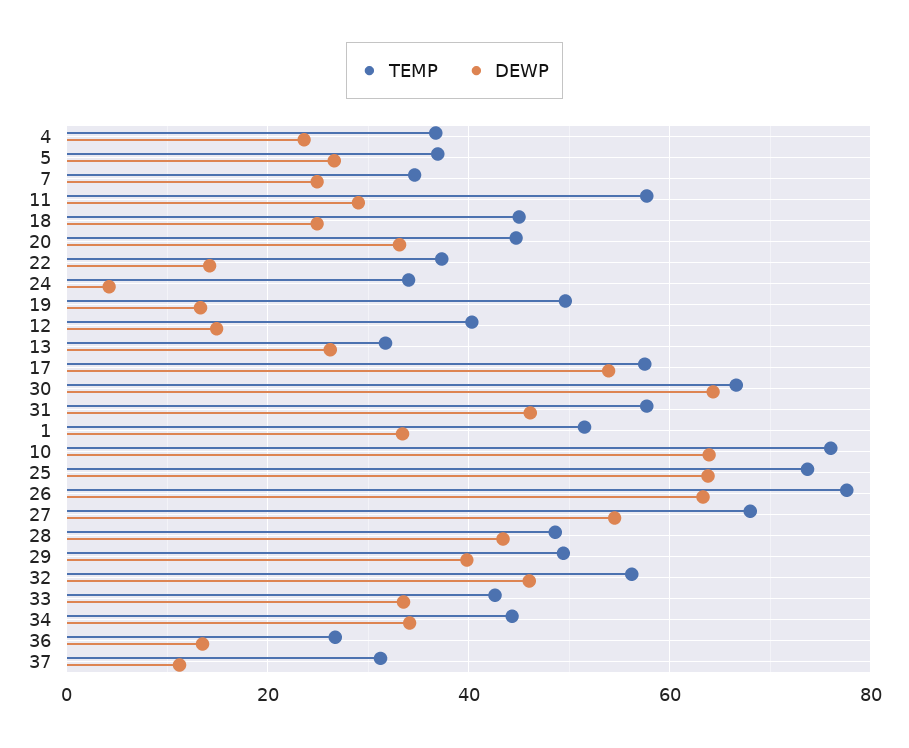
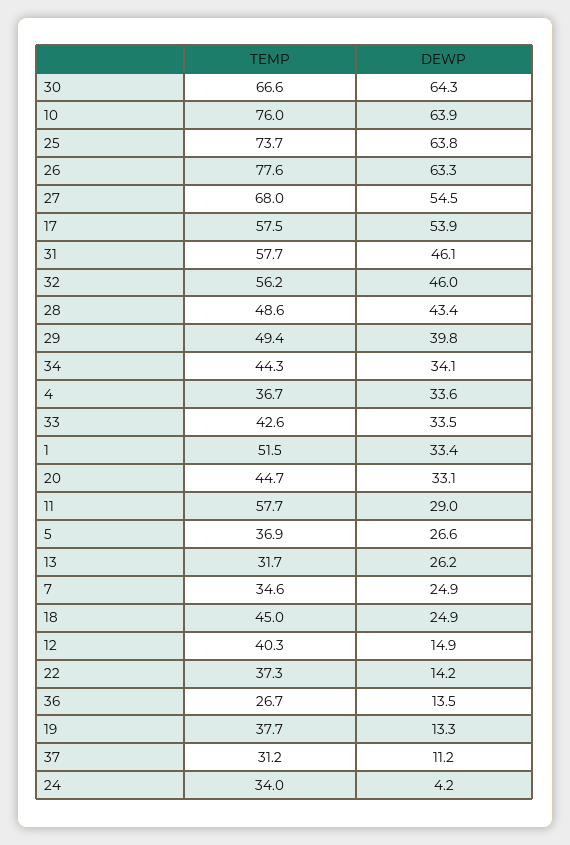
  {
    "TEMP": {
      "4": 36.7,
      "5": 36.9,
      "7": 34.6,
      "11": 57.7,
      "18": 45,
      "20": 44.7,
      "22": 37.3,
      "24": 34,
-     "19": 50,
+     "19": 37.7,
      "12": 40.3,
      "13": 31.7,
      "17": 57.5,
      "30": 66.6,
      "31": 57.7,
      "1": 51.5,
      "10": 76,
      "25": 73.7,
      "26": 77.6,
      "27": 68,
      "28": 48.6,
      "29": 49.4,
      "32": 56.2,
      "33": 42.6,
      "34": 44.3,
      "36": 26.7,
      "37": 31.2
    },
    "DEWP": {
-     "4": 24,
+     "4": 33.6,
      "5": 26.6,
      "7": 24.9,
      "11": 29,
      "18": 24.9,
      "20": 33.1,
      "22": 14.2,
      "24": 4.2,
      "19": 13.3,
      "12": 14.9,
      "13": 26.2,
      "17": 53.9,
      "30": 64.3,
      "31": 46.1,
      "1": 33.4,
      "10": 63.9,
      "25": 63.8,
      "26": 63.3,
      "27": 54.5,
      "28": 43.4,
      "29": 39.8,
      "32": 46,
      "33": 33.5,
      "34": 34.1,
      "36": 13.5,
      "37": 11.2
    }
  }

